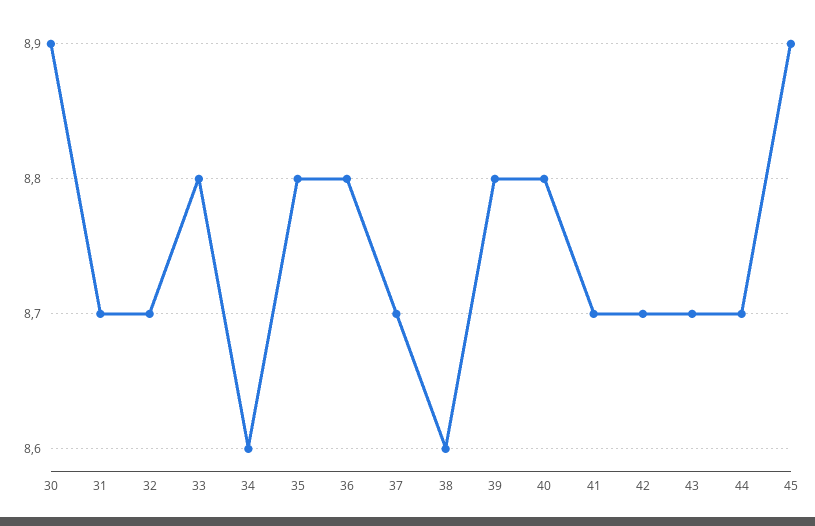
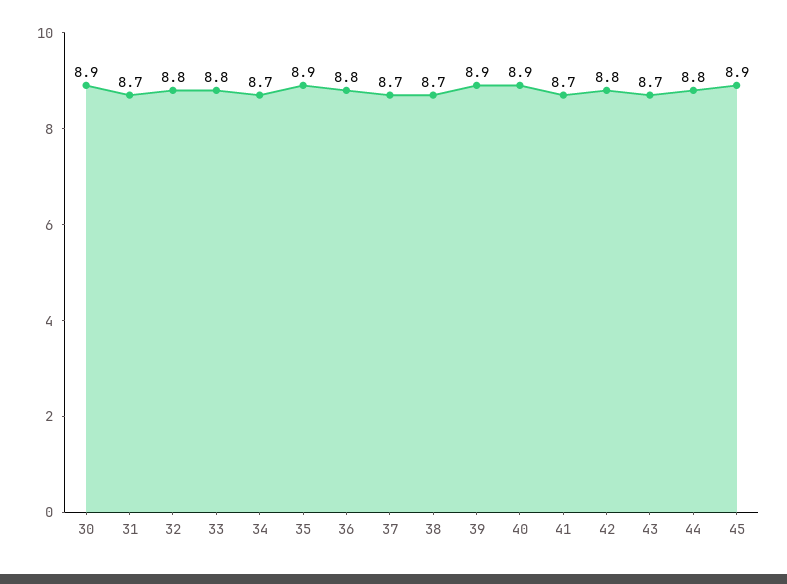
  {
    "30": 8.9,
    "31": 8.7,
-   "32": 8.7,
+   "32": 8.8,
    "33": 8.8,
-   "34": 8.6,
+   "34": 8.7,
-   "35": 8.8,
+   "35": 8.9,
    "36": 8.8,
    "37": 8.7,
-   "38": 8.6,
+   "38": 8.7,
-   "39": 8.8,
+   "39": 8.9,
-   "40": 8.8,
+   "40": 8.9,
    "41": 8.7,
-   "42": 8.7,
+   "42": 8.8,
    "43": 8.7,
-   "44": 8.7,
+   "44": 8.8,
    "45": 8.9
  }

